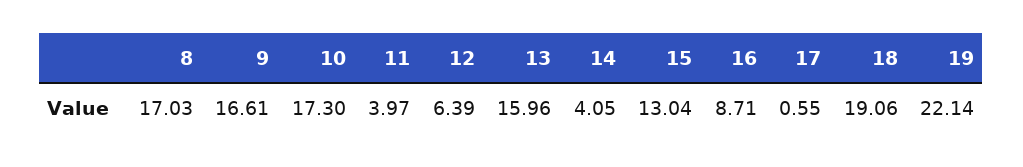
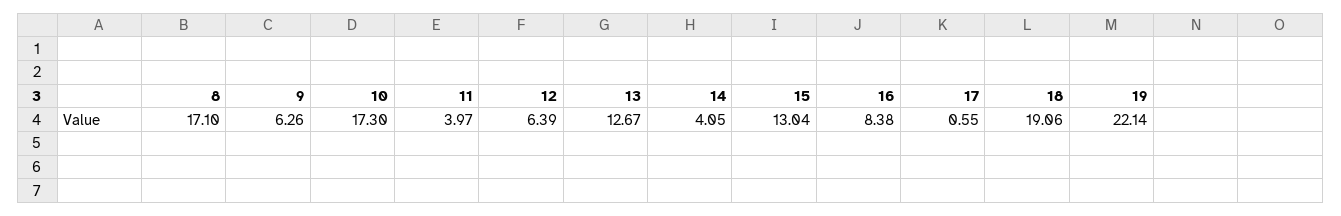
  {
-   "8": 17.03,
+   "8": 17.1,
-   "9": 16.61,
+   "9": 6.26,
    "10": 17.3,
    "11": 3.97,
    "12": 6.39,
-   "13": 15.96,
+   "13": 12.67,
    "14": 4.05,
    "15": 13.04,
-   "16": 8.71,
+   "16": 8.38,
    "17": 0.55,
    "18": 19.06,
    "19": 22.14
  }

